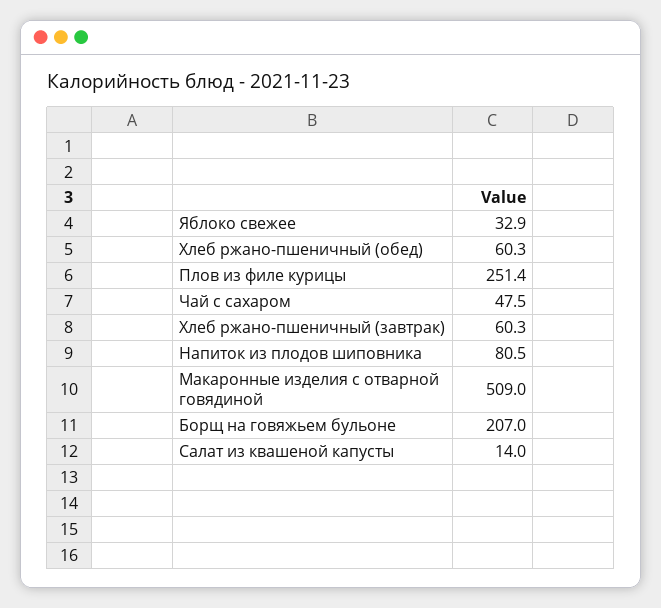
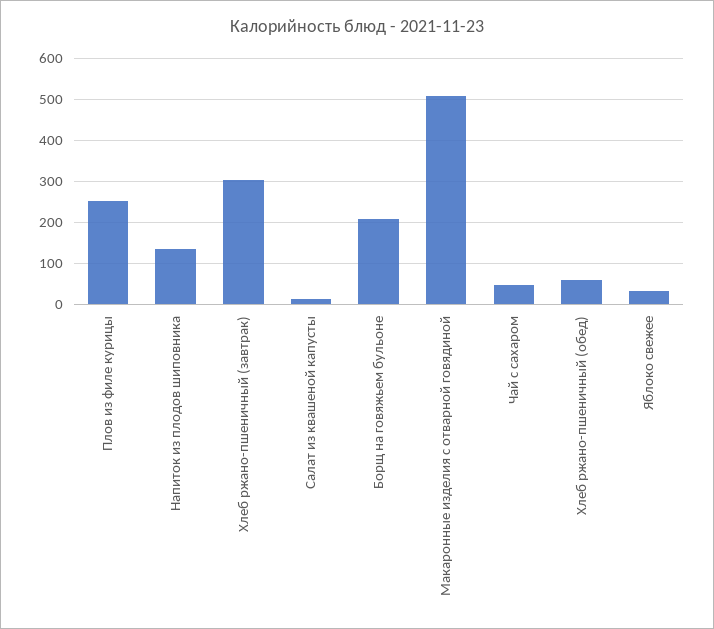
  {
    "Яблоко свежее": 32.9,
    "Хлеб ржано-пшеничный (обед)": 60.3,
    "Плов из филе курицы": 251.4,
    "Чай с сахаром": 47.5,
-   "Хлеб ржано-пшеничный (завтрак)": 60.3,
+   "Хлеб ржано-пшеничный (завтрак)": 300,
-   "Напиток из плодов шиповника": 80.5,
+   "Напиток из плодов шиповника": 140,
    "Макаронные изделия с отварной говядиной": 509,
    "Борщ на говяжьем бульоне": 207,
    "Салат из квашеной капусты": 14
  }

